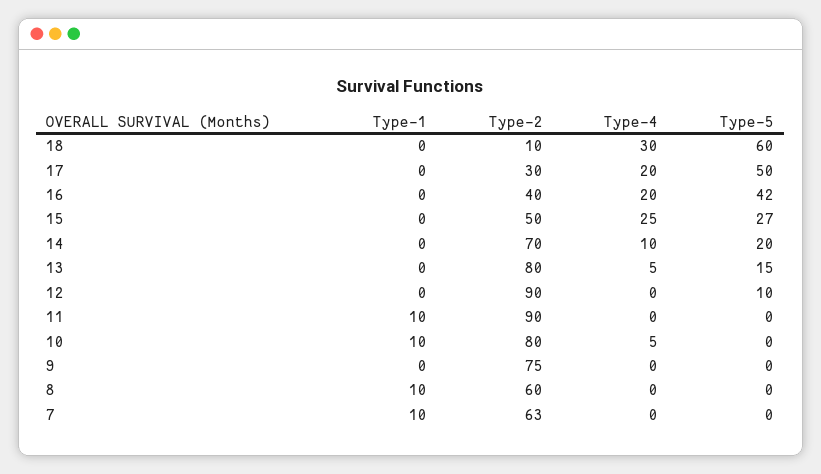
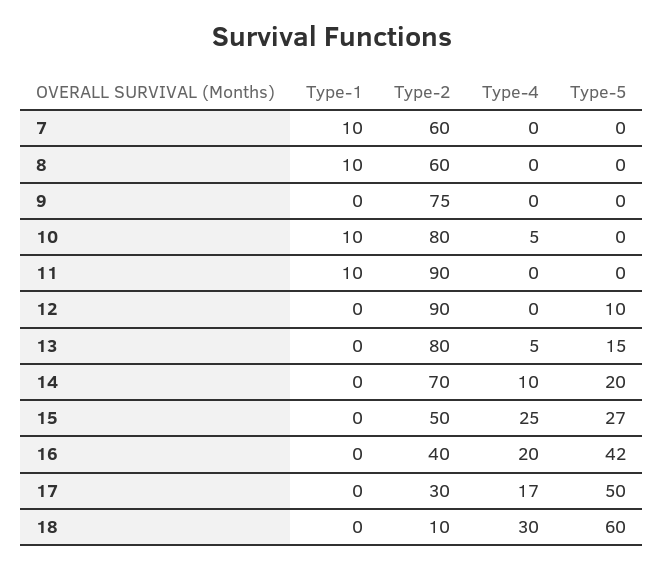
  {
    "Type-1": {
      "18": 0,
      "17": 0,
      "16": 0,
      "15": 0,
      "14": 0,
      "13": 0,
      "12": 0,
      "11": 10,
      "10": 10,
      "9": 0,
      "8": 10,
      "7": 10
    },
    "Type-2": {
      "18": 10,
      "17": 30,
      "16": 40,
      "15": 50,
      "14": 70,
      "13": 80,
      "12": 90,
      "11": 90,
      "10": 80,
      "9": 75,
      "8": 60,
-     "7": 63
+     "7": 60
    },
    "Type-4": {
      "18": 30,
-     "17": 20,
+     "17": 17,
      "16": 20,
      "15": 25,
      "14": 10,
      "13": 5,
      "12": 0,
      "11": 0,
      "10": 5,
      "9": 0,
      "8": 0,
      "7": 0
    },
    "Type-5": {
      "18": 60,
      "17": 50,
      "16": 42,
      "15": 27,
      "14": 20,
      "13": 15,
      "12": 10,
      "11": 0,
      "10": 0,
      "9": 0,
      "8": 0,
      "7": 0
    }
  }

